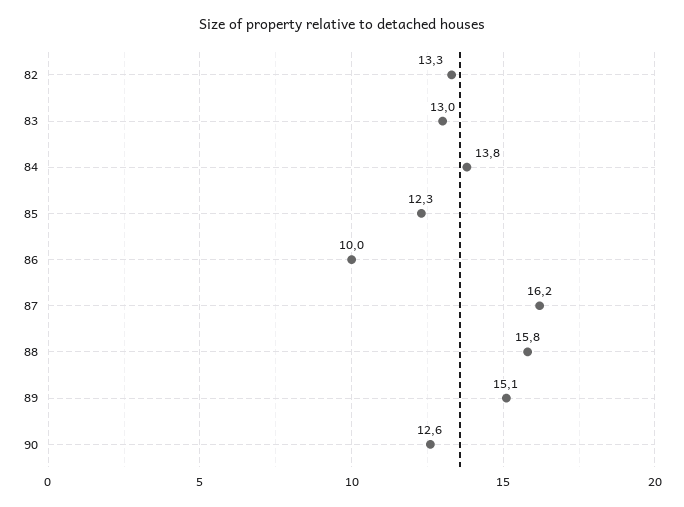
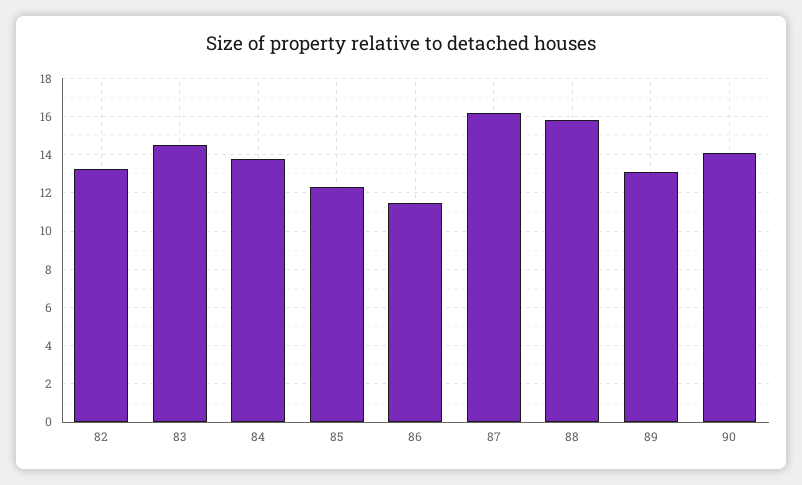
  {
    "82": 13.3,
-   "83": 13,
+   "83": 14.5,
    "84": 13.8,
    "85": 12.3,
-   "86": 10,
+   "86": 11.5,
    "87": 16.2,
    "88": 15.8,
-   "89": 15.1,
+   "89": 13,
-   "90": 12.6
+   "90": 14
  }

